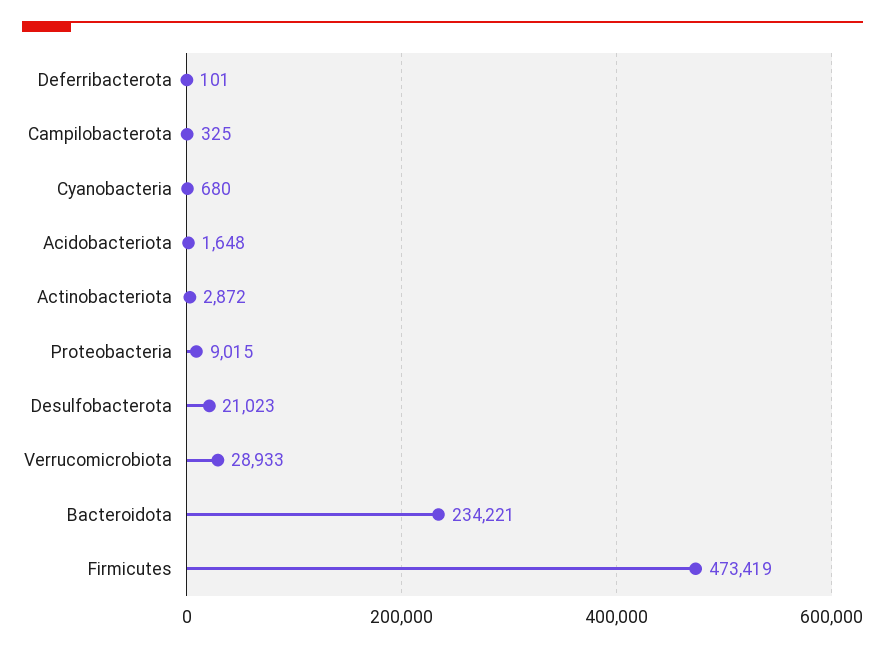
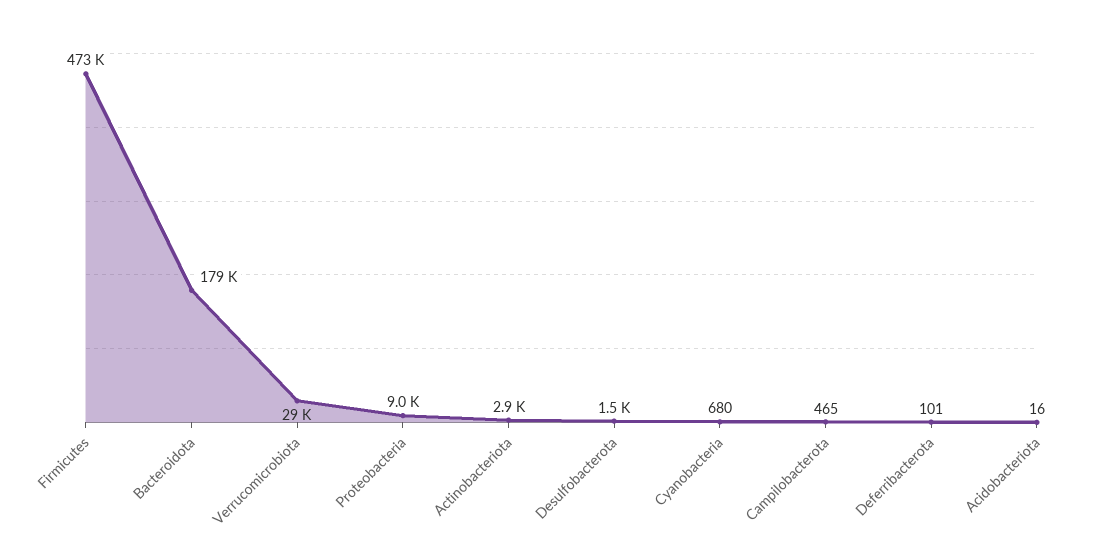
  {
    "Deferribacterota": 101,
-   "Campilobacterota": 325,
+   "Campilobacterota": 465,
    "Cyanobacteria": 680,
-   "Acidobacteriota": 1648,
+   "Acidobacteriota": 16,
    "Actinobacteriota": 2872,
    "Proteobacteria": 9015,
-   "Desulfobacterota": 21023,
+   "Desulfobacterota": 1500,
    "Verrucomicrobiota": 28933,
-   "Bacteroidota": 234221,
+   "Bacteroidota": 179000,
    "Firmicutes": 473419
  }

